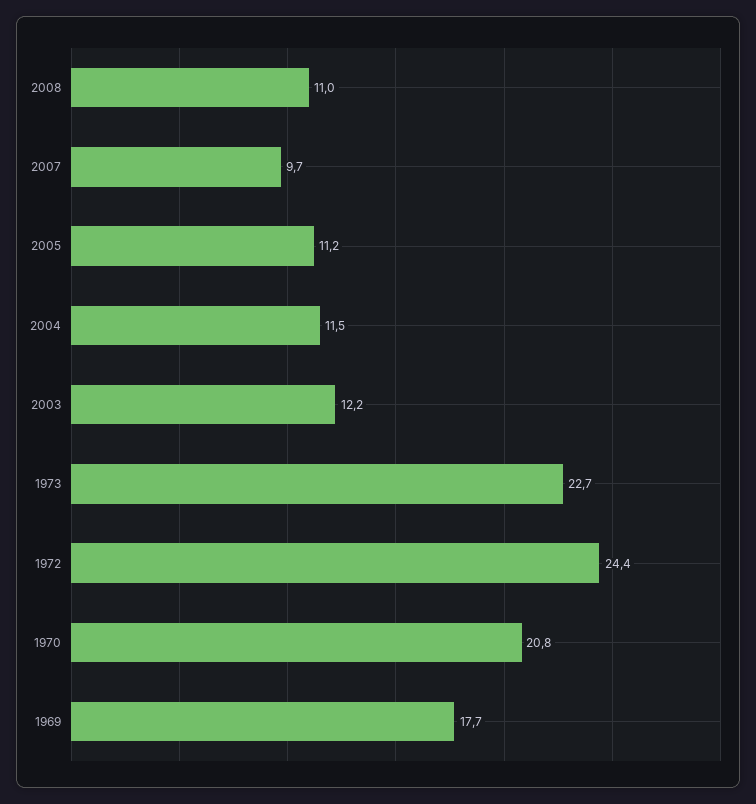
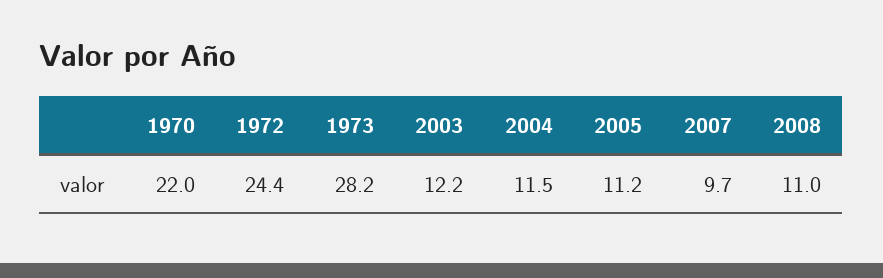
  {
    "2008": 11,
    "2007": 9.7,
    "2005": 11.2,
    "2004": 11.5,
    "2003": 12.2,
-   "1973": 22.7,
+   "1973": 28.2,
    "1972": 24.4,
-   "1970": 20.8,
+   "1970": 22
-   "1969": 17.7
  }

